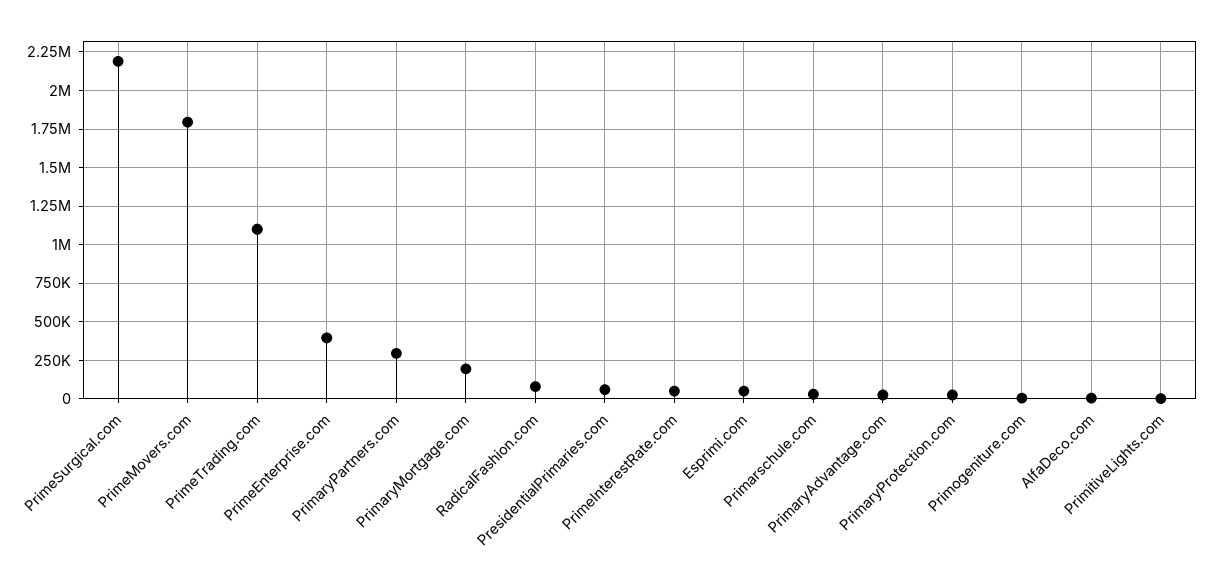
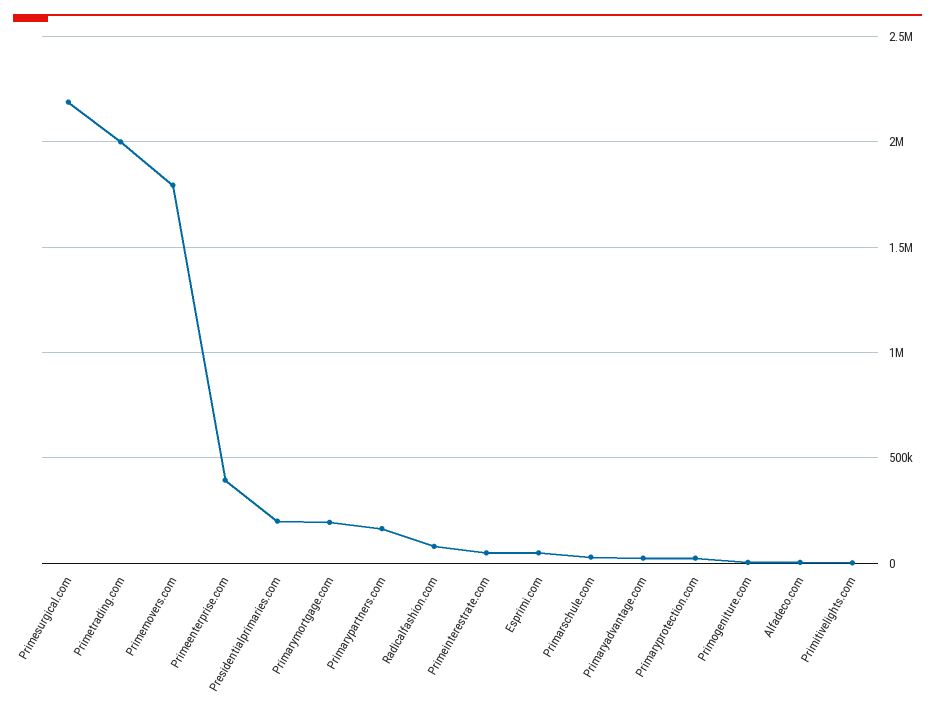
  {
    "PrimeSurgical.com": 2200000,
    "PrimeMovers.com": 1800000,
-   "PrimeTrading.com": 1100000,
+   "PrimeTrading.com": 2000000,
    "PrimeEnterprise.com": 400000,
-   "PrimaryPartners.com": 300000,
+   "PrimaryPartners.com": 150000,
    "PrimaryMortgage.com": 200000,
    "RadicalFashion.com": 100000,
-   "PresidentialPrimaries.com": 50000,
+   "PresidentialPrimaries.com": 200000,
    "PrimeInterestRate.com": 50000,
    "Esprimi.com": 50000,
    "Primarschule.com": 50000,
    "PrimaryAdvantage.com": 0,
    "PrimaryProtection.com": 0,
    "Primogeniture.com": 0,
    "AlfaDeco.com": 0,
    "PrimitiveLights.com": 0
  }

